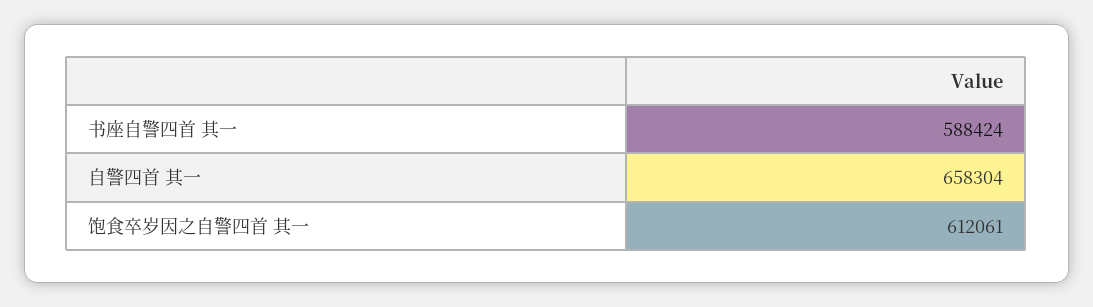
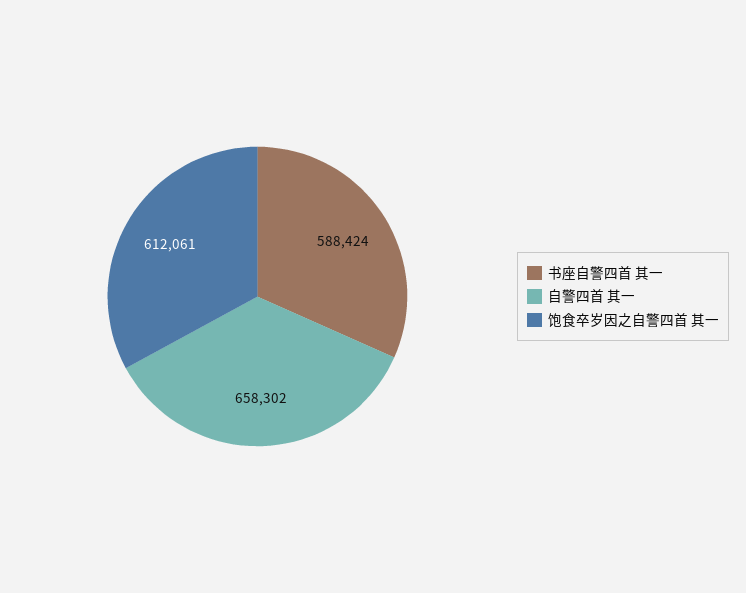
  {
    "书座自警四首 其一": 588424,
-   "自警四首 其一": 658304,
+   "自警四首 其一": 658302,
    "饱食卒岁因之自警四首 其一": 612061
  }

